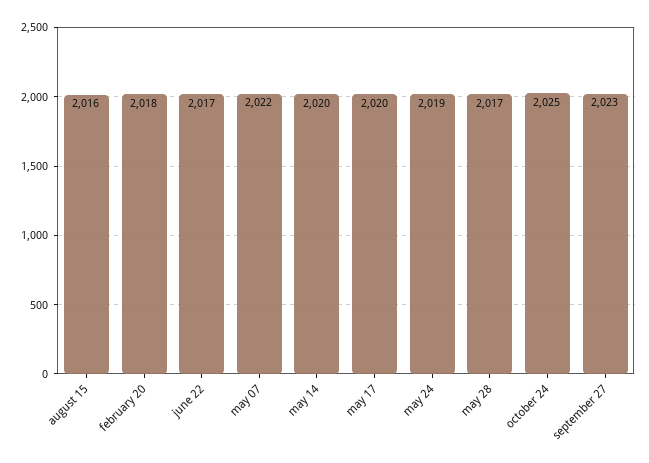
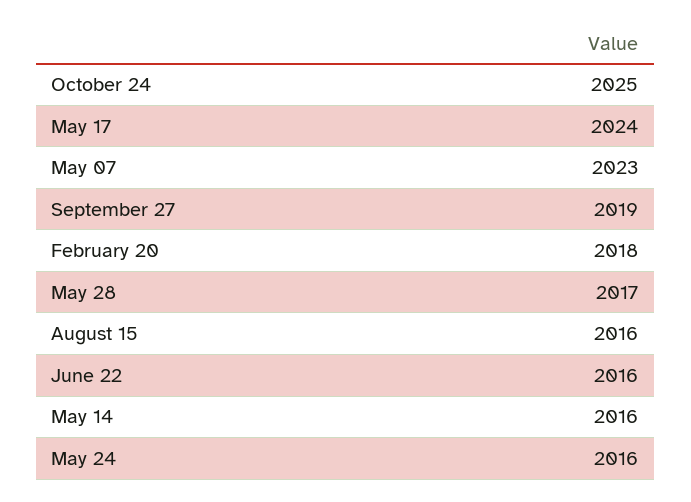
  {
    "august 15": 2016,
    "february 20": 2018,
-   "june 22": 2017,
+   "june 22": 2016,
-   "may 07": 2022,
+   "may 07": 2023,
-   "may 14": 2020,
+   "may 14": 2016,
-   "may 17": 2020,
+   "may 17": 2024,
-   "may 24": 2019,
+   "may 24": 2016,
    "may 28": 2017,
    "october 24": 2025,
-   "september 27": 2023
+   "september 27": 2019
  }

